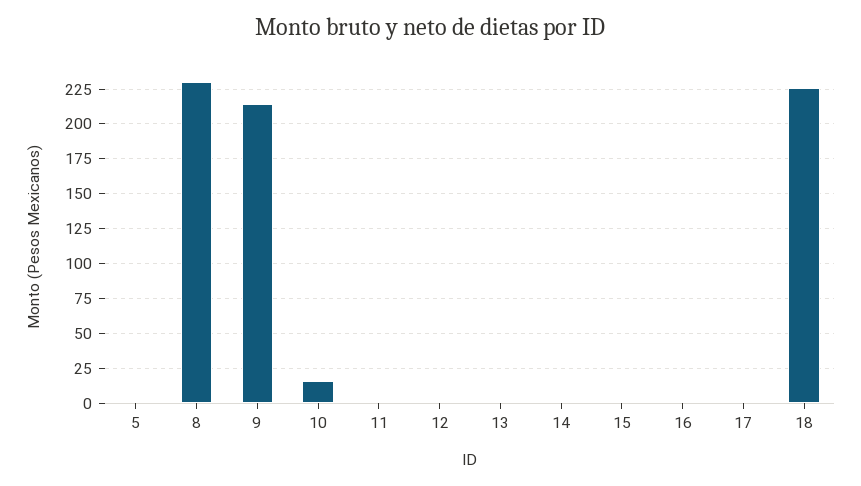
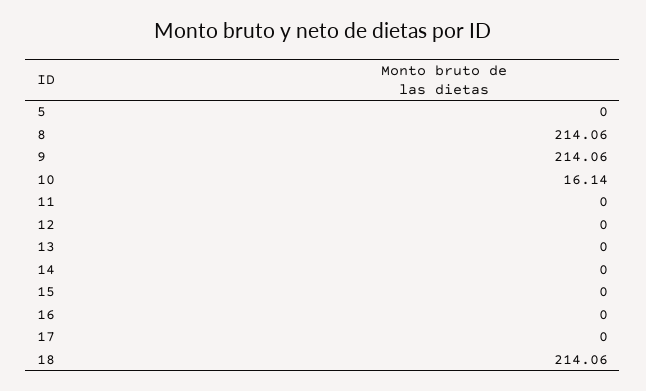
  {
    "5": 0,
-   "8": 230,
+   "8": 214.06,
    "9": 214.06,
    "10": 16.14,
    "11": 0,
    "12": 0,
    "13": 0,
    "14": 0,
    "15": 0,
    "16": 0,
    "17": 0,
-   "18": 225
+   "18": 214.06
  }

